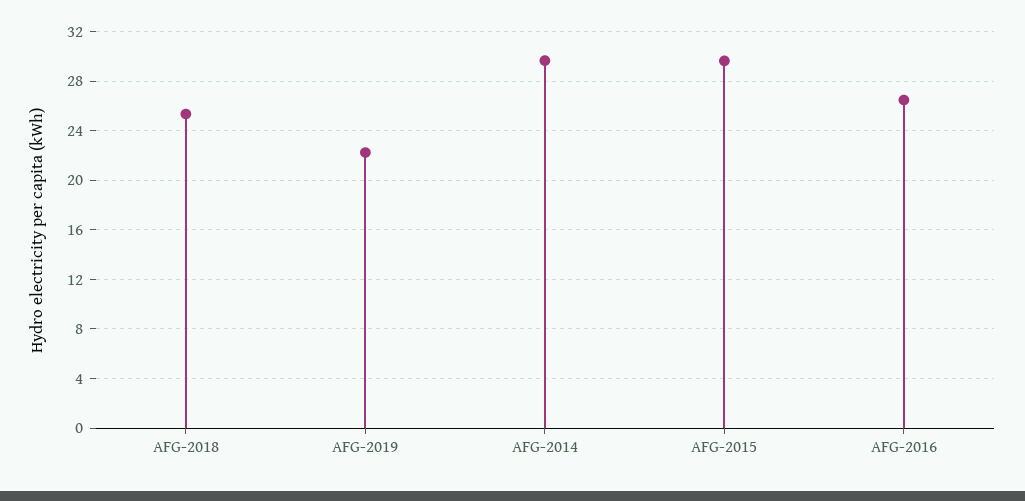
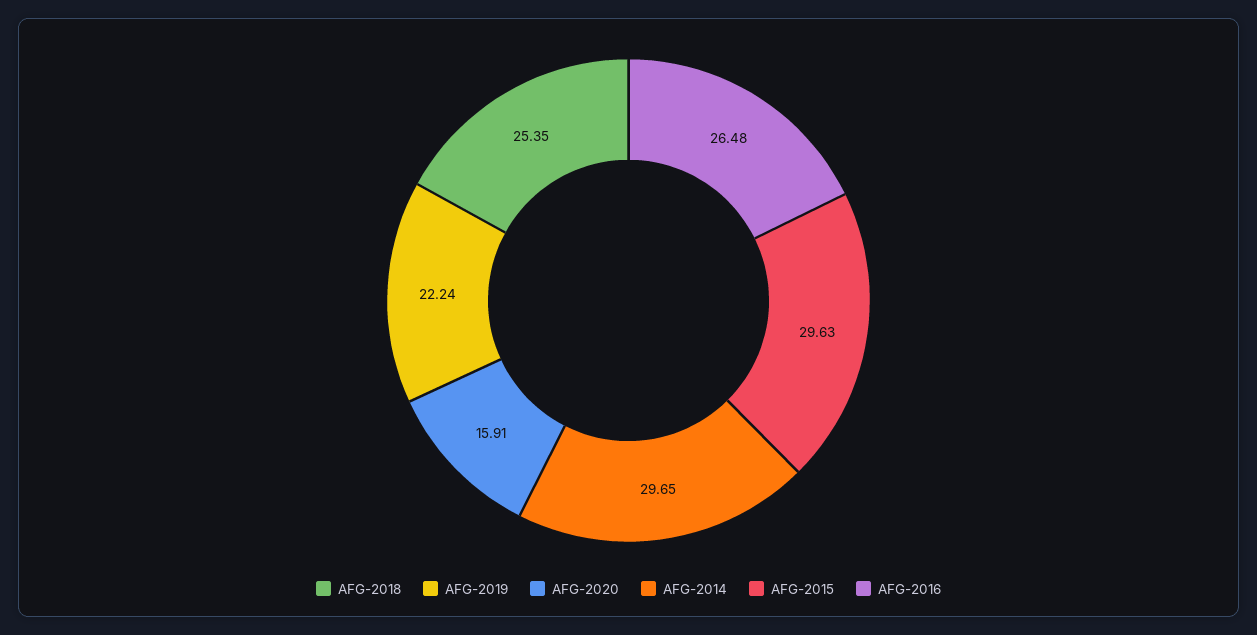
  {
    "AFG-2018": 25.35,
    "AFG-2019": 22.24,
    "AFG-2014": 29.65,
    "AFG-2015": 29.63,
-   "AFG-2016": 26.48
+   "AFG-2016": 26.48,
+   "AFG-2020": 15.91
  }

